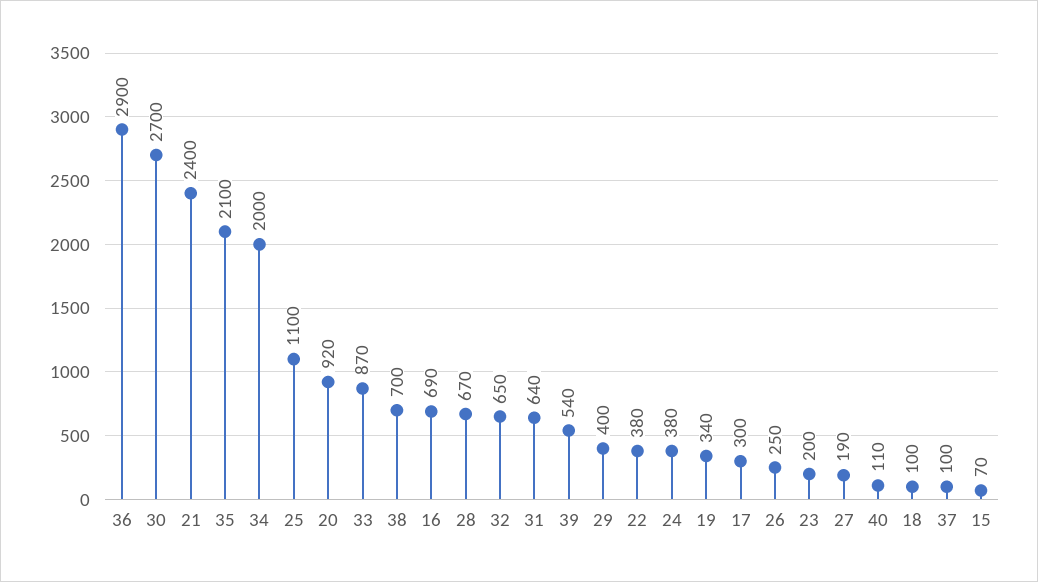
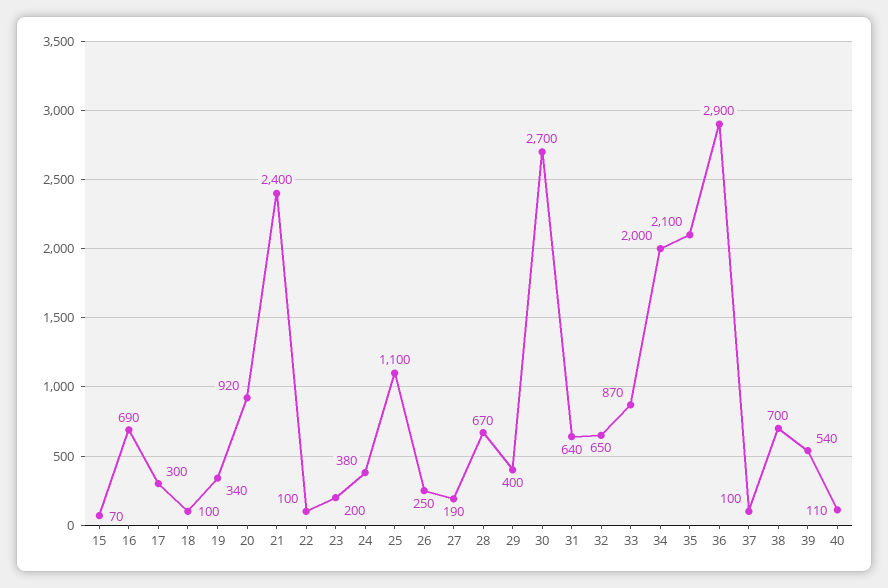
  {
    "36": 2900,
    "30": 2700,
    "21": 2400,
    "35": 2100,
    "34": 2000,
    "25": 1100,
    "20": 920,
    "33": 870,
    "38": 700,
    "16": 690,
    "28": 670,
    "32": 650,
    "31": 640,
    "39": 540,
    "29": 400,
-   "22": 380,
+   "22": 100,
    "24": 380,
    "19": 340,
    "17": 300,
    "26": 250,
    "23": 200,
    "27": 190,
    "40": 110,
    "18": 100,
    "37": 100,
    "15": 70
  }

